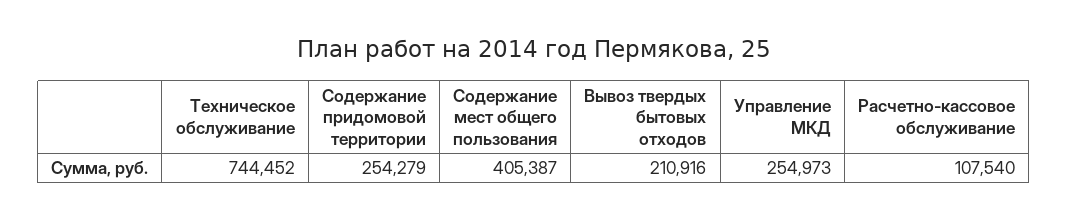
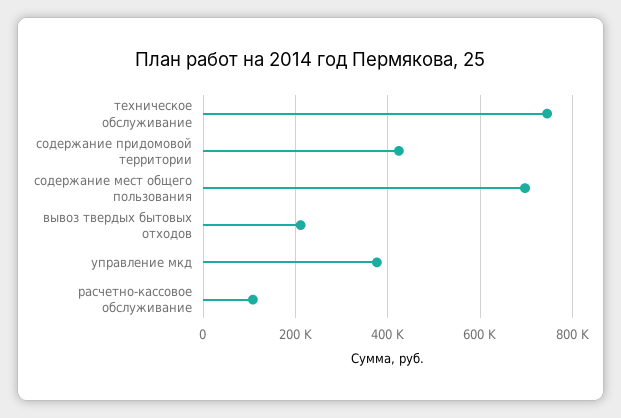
  {
    "Техническое обслуживание": 744452,
-   "Содержание придомовой территории": 254279,
+   "Содержание придомовой территории": 420000,
-   "Содержание мест общего пользования": 405387,
+   "Содержание мест общего пользования": 700000,
    "Вывоз твердых бытовых отходов": 210916,
-   "Управление МКД": 254973,
+   "Управление МКД": 380000,
    "Расчетно-кассовое обслуживание": 107540
  }

